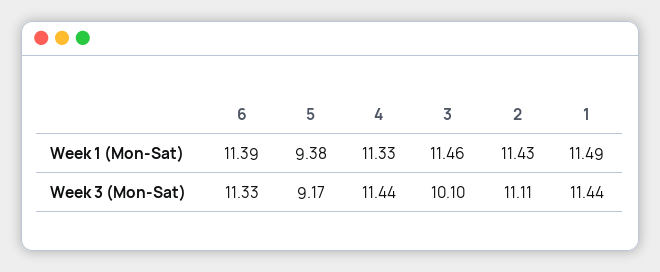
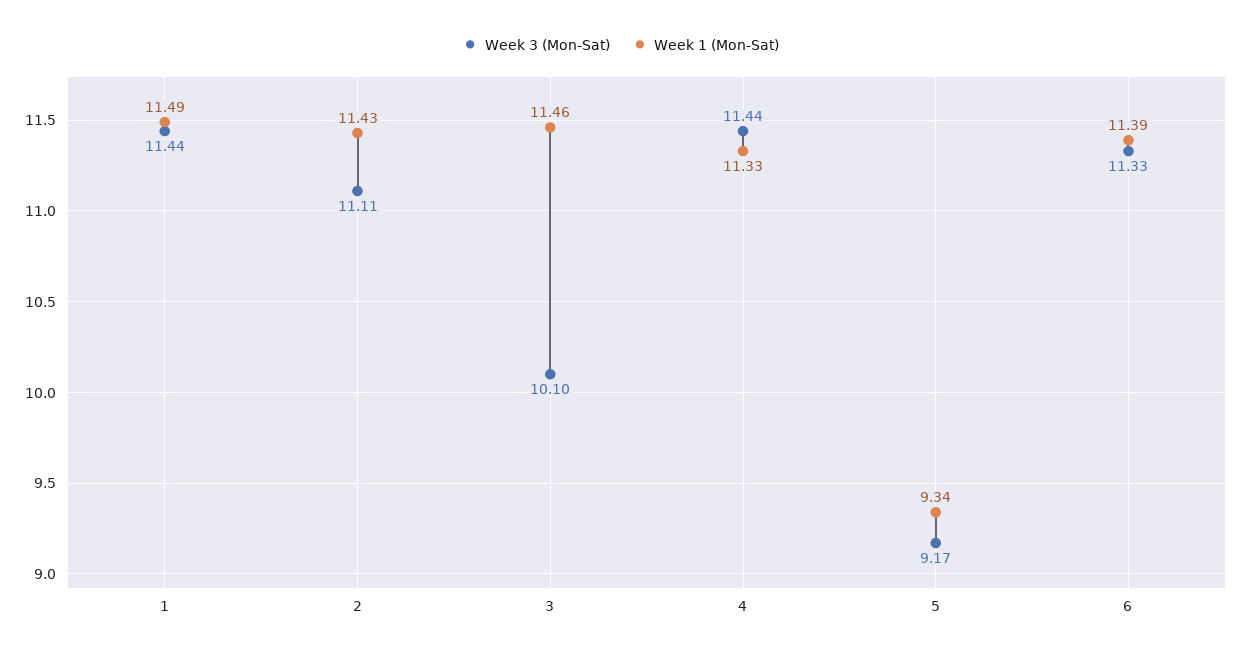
  {
    "Week 1 (Mon-Sat)": {
      "6": 11.39,
-     "5": 9.38,
+     "5": 9.34,
      "4": 11.33,
      "3": 11.46,
      "2": 11.43,
      "1": 11.49
    },
    "Week 3 (Mon-Sat)": {
      "6": 11.33,
      "5": 9.17,
      "4": 11.44,
      "3": 10.1,
      "2": 11.11,
      "1": 11.44
    }
  }

